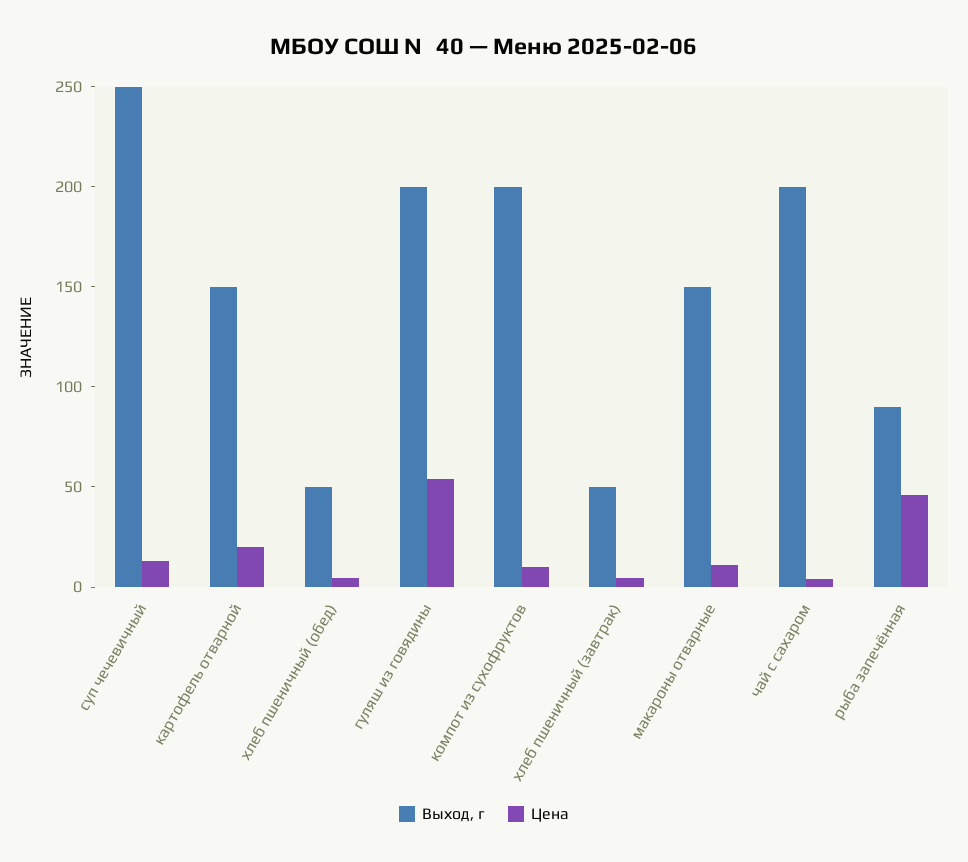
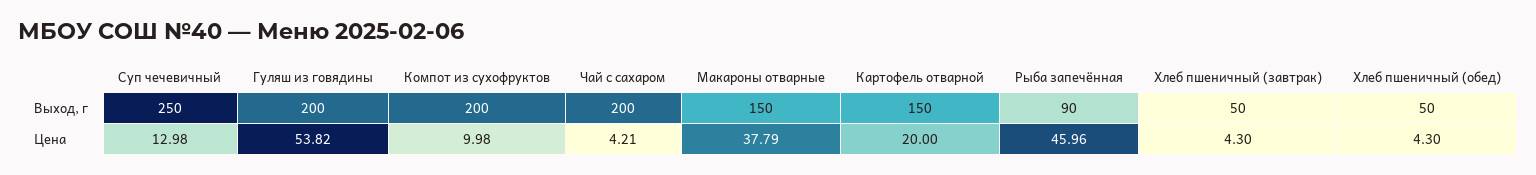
  {
    "Выход, г": {
      "суп чечевичный": 250,
      "картофель отварной": 150,
      "хлеб пшеничный (обед)": 50,
      "гуляш из говядины": 200,
      "компот из сухофруктов": 200,
      "хлеб пшеничный (завтрак)": 50,
      "макароны отварные": 150,
      "чай с сахаром": 200,
      "рыба запечённая": 90
    },
    "Цена": {
      "суп чечевичный": 12.98,
      "картофель отварной": 20,
      "хлеб пшеничный (обед)": 4.3,
      "гуляш из говядины": 53.82,
      "компот из сухофруктов": 9.98,
      "хлеб пшеничный (завтрак)": 4.3,
-     "макароны отварные": 10,
+     "макароны отварные": 37.79,
      "чай с сахаром": 4.21,
      "рыба запечённая": 45.96
    }
  }

